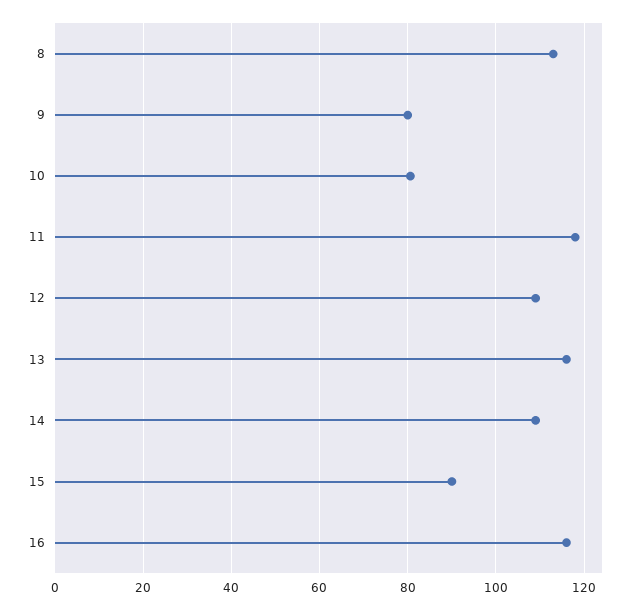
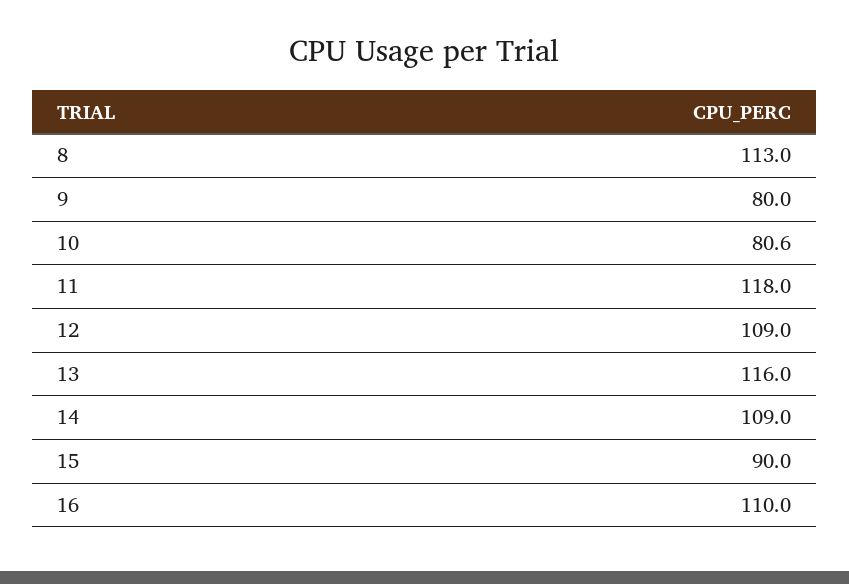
  {
    "8": 113,
    "9": 80,
    "10": 80.6,
    "11": 118,
    "12": 109,
    "13": 116,
    "14": 109,
    "15": 90,
-   "16": 116
+   "16": 110
  }

